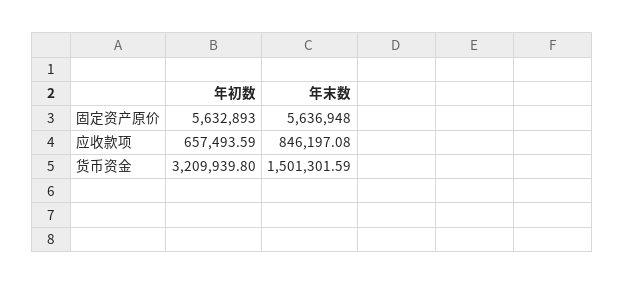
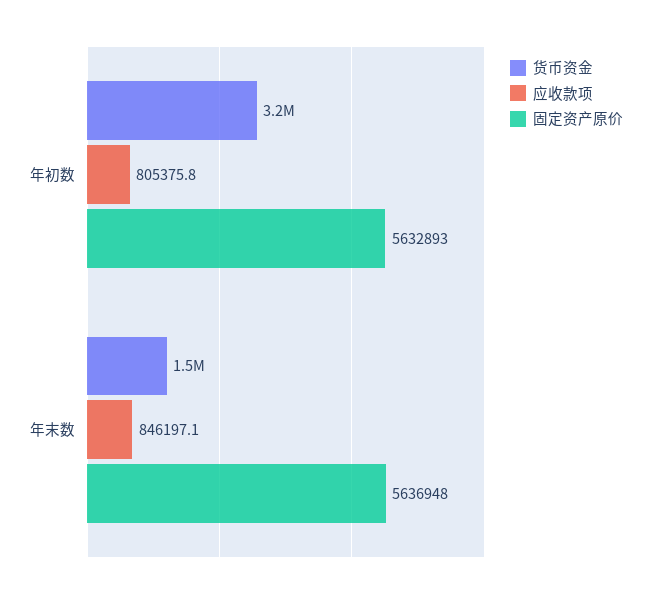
  {
    "固定资产原价": {
      "年初数": 5632893,
      "年末数": 5636948
    },
    "应收款项": {
-     "年初数": 657493.59,
+     "年初数": 805375.8,
      "年末数": 846197.08
    },
    "货币资金": {
      "年初数": 3209939.8,
      "年末数": 1501301.59
    }
  }

